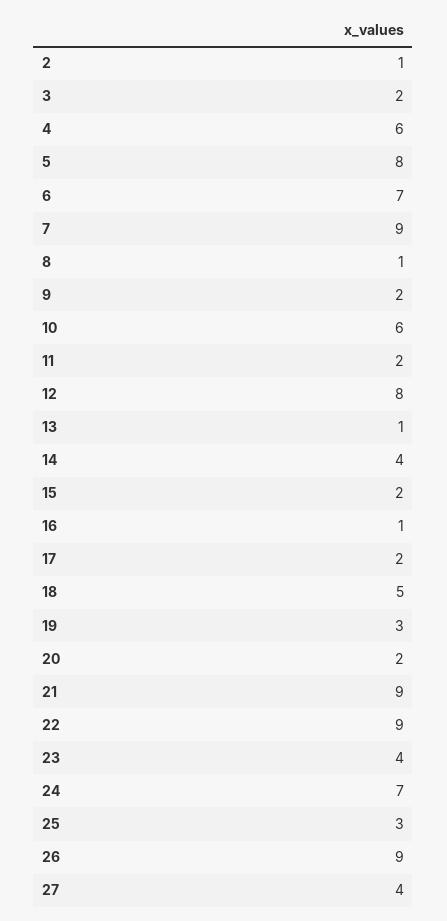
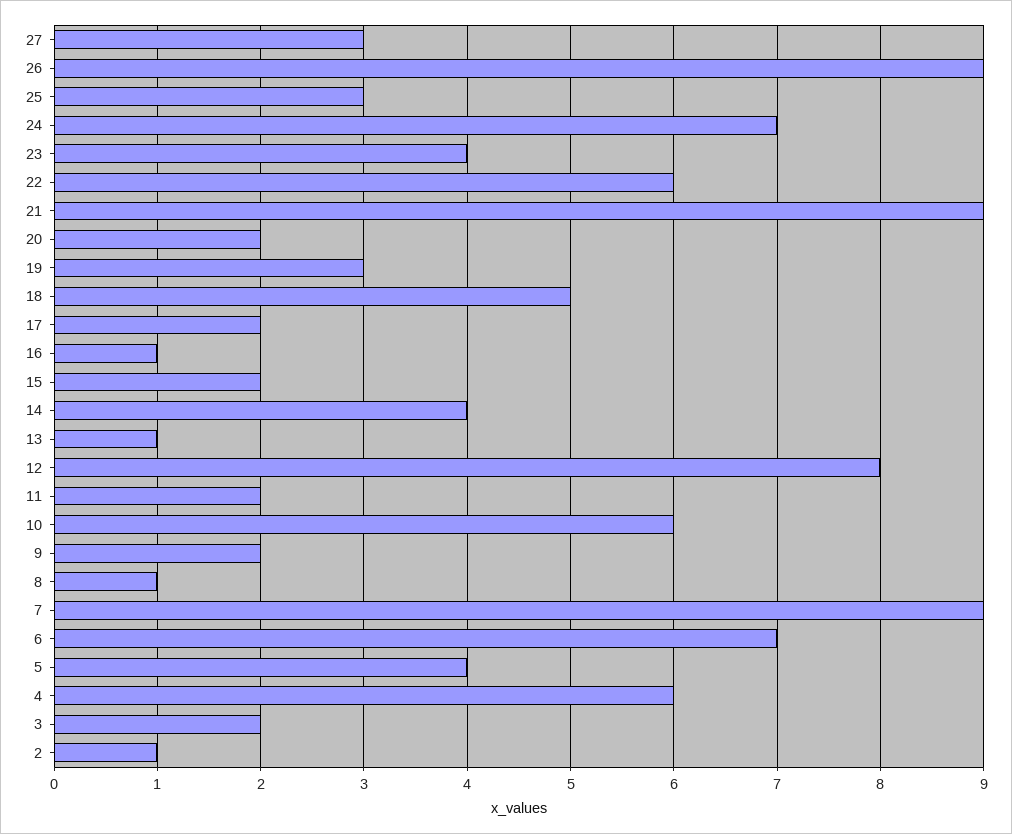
  {
    "2": 1,
    "3": 2,
    "4": 6,
-   "5": 8,
+   "5": 4,
    "6": 7,
    "7": 9,
    "8": 1,
    "9": 2,
    "10": 6,
    "11": 2,
    "12": 8,
    "13": 1,
    "14": 4,
    "15": 2,
    "16": 1,
    "17": 2,
    "18": 5,
    "19": 3,
    "20": 2,
    "21": 9,
-   "22": 9,
+   "22": 6,
    "23": 4,
    "24": 7,
    "25": 3,
    "26": 9,
-   "27": 4
+   "27": 3
  }

